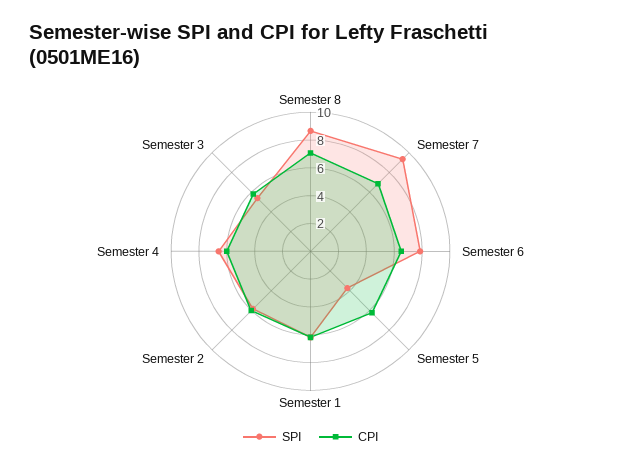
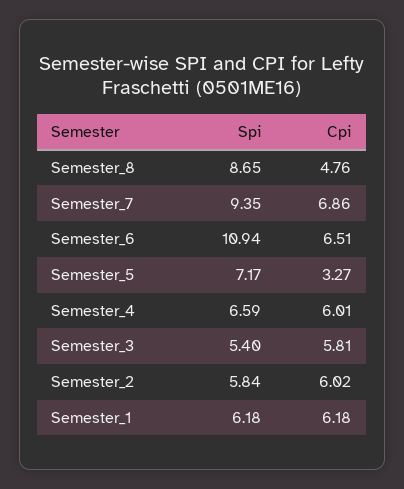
  {
    "SPI": {
      "Semester 8": 8.65,
      "Semester 7": 9.35,
-     "Semester 6": 8,
+     "Semester 6": 10.94,
-     "Semester 5": 4,
+     "Semester 5": 7.17,
      "Semester 1": 6.18,
      "Semester 2": 5.84,
      "Semester 4": 6.59,
      "Semester 3": 5.4
    },
    "CPI": {
-     "Semester 8": 7,
+     "Semester 8": 4.76,
      "Semester 7": 6.86,
      "Semester 6": 6.51,
-     "Semester 5": 6,
+     "Semester 5": 3.27,
      "Semester 1": 6.18,
      "Semester 2": 6.02,
      "Semester 4": 6.01,
      "Semester 3": 5.81
    }
  }

